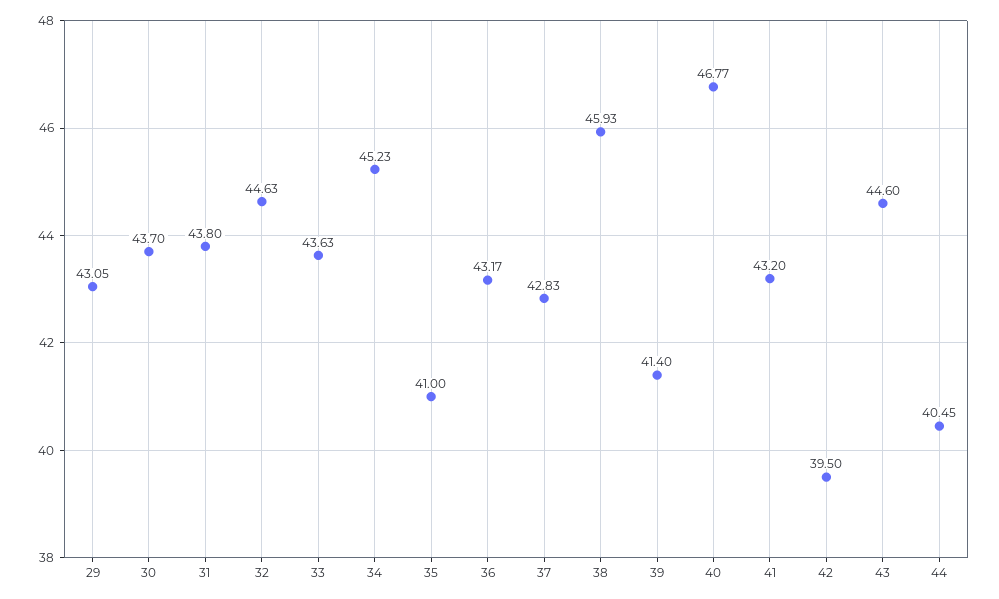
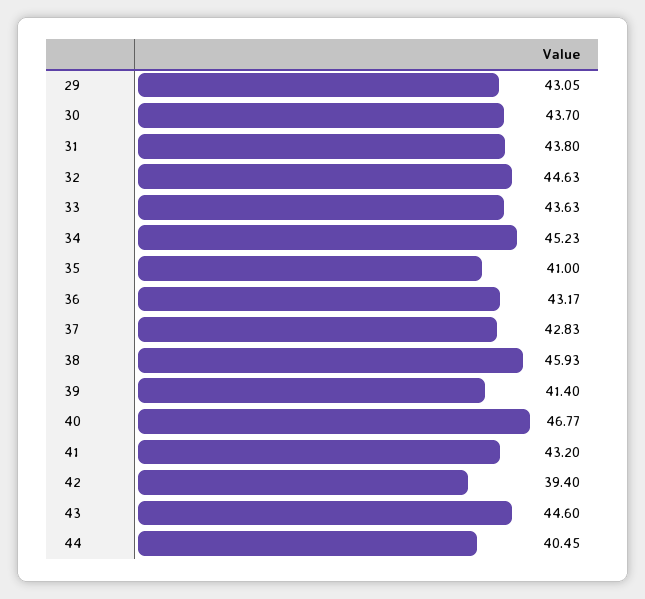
  {
    "29": 43.05,
    "30": 43.7,
    "31": 43.8,
    "32": 44.63,
    "33": 43.63,
    "34": 45.23,
    "35": 41,
    "36": 43.17,
    "37": 42.83,
    "38": 45.93,
    "39": 41.4,
    "40": 46.77,
    "41": 43.2,
-   "42": 39.5,
+   "42": 39.4,
    "43": 44.6,
    "44": 40.45
  }

